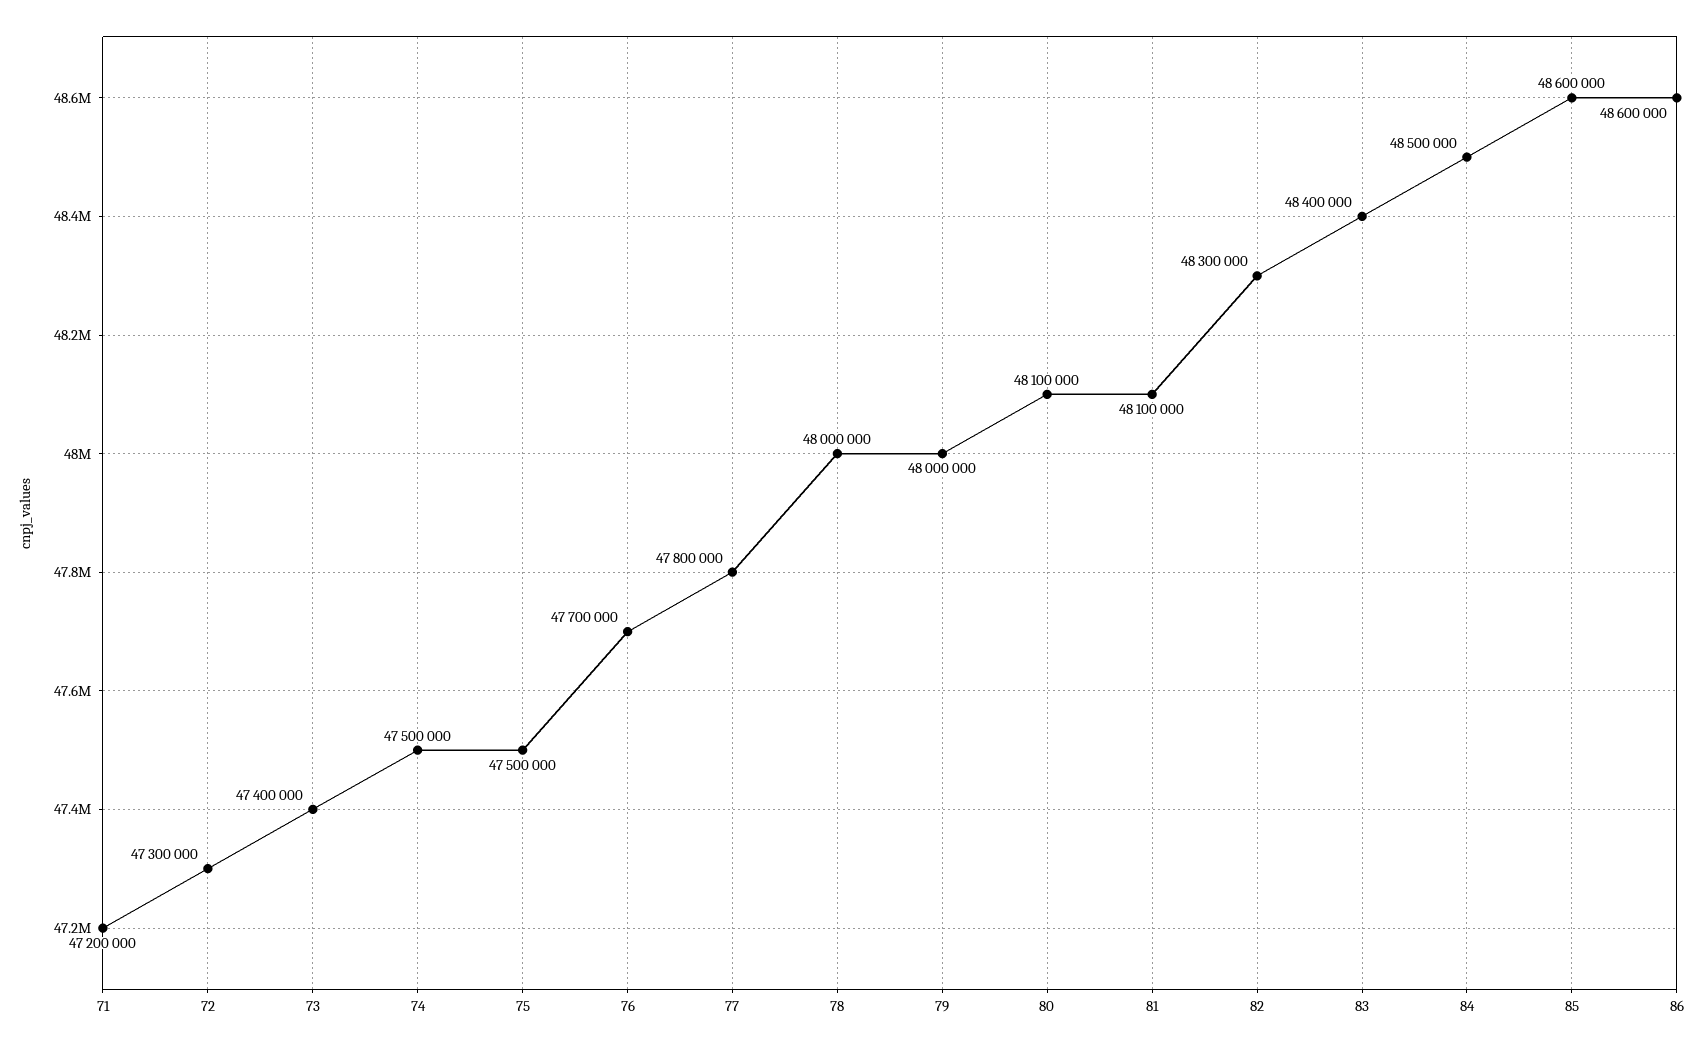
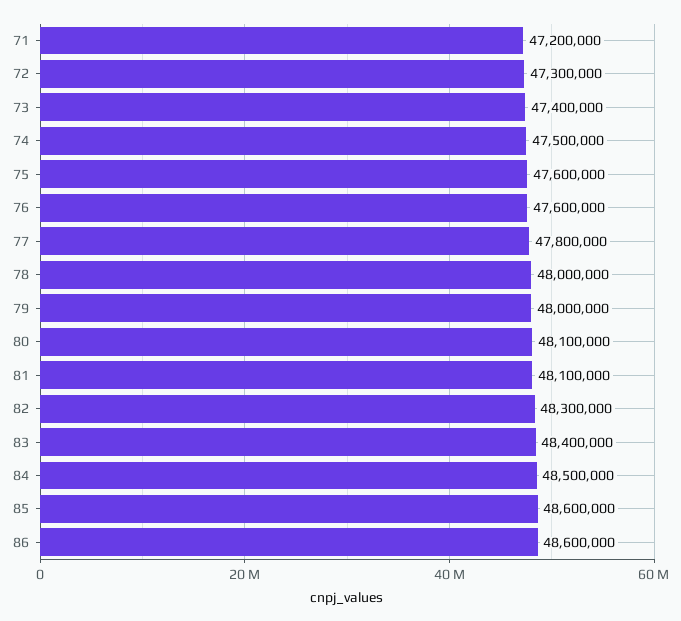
  {
    "71": 47200000,
    "72": 47300000,
    "73": 47400000,
    "74": 47500000,
-   "75": 47500000,
+   "75": 47600000,
-   "76": 47700000,
+   "76": 47600000,
    "77": 47800000,
    "78": 48000000,
    "79": 48000000,
    "80": 48100000,
    "81": 48100000,
    "82": 48300000,
    "83": 48400000,
    "84": 48500000,
    "85": 48600000,
    "86": 48600000
  }

